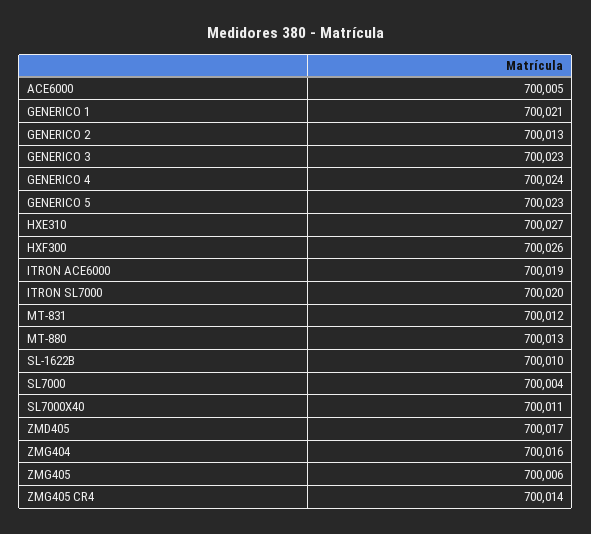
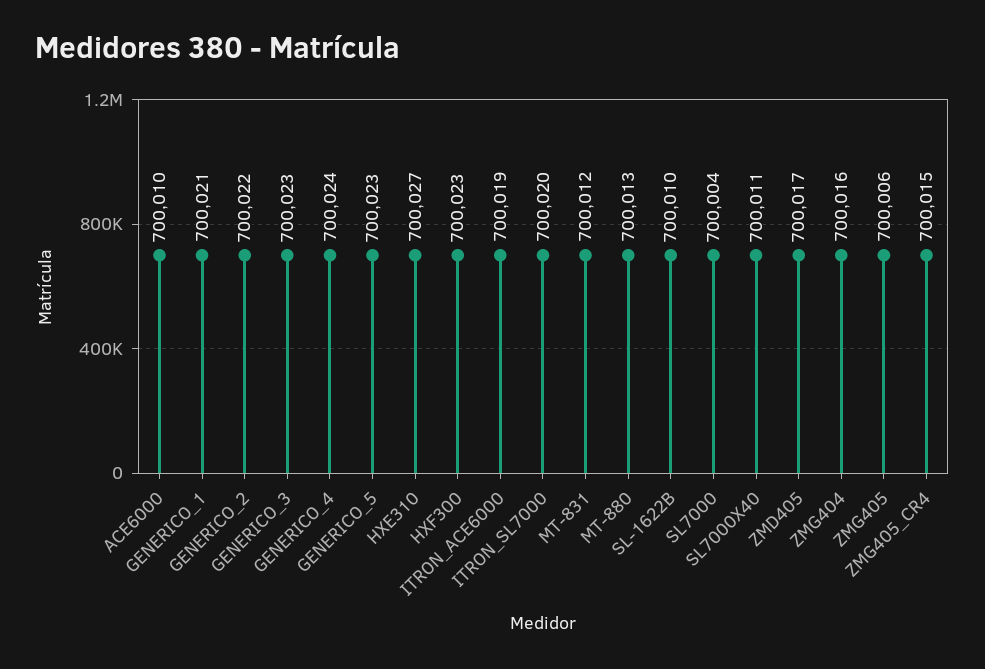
  {
-   "ACE6000": 700005,
+   "ACE6000": 700010,
    "GENERICO 1": 700021,
-   "GENERICO 2": 700013,
+   "GENERICO 2": 700022,
    "GENERICO 3": 700023,
    "GENERICO 4": 700024,
    "GENERICO 5": 700023,
    "HXE310": 700027,
-   "HXF300": 700026,
+   "HXF300": 700023,
    "ITRON ACE6000": 700019,
    "ITRON SL7000": 700020,
    "MT-831": 700012,
    "MT-880": 700013,
    "SL-1622B": 700010,
    "SL7000": 700004,
    "SL7000X40": 700011,
    "ZMD405": 700017,
    "ZMG404": 700016,
    "ZMG405": 700006,
-   "ZMG405 CR4": 700014
+   "ZMG405 CR4": 700015
  }

